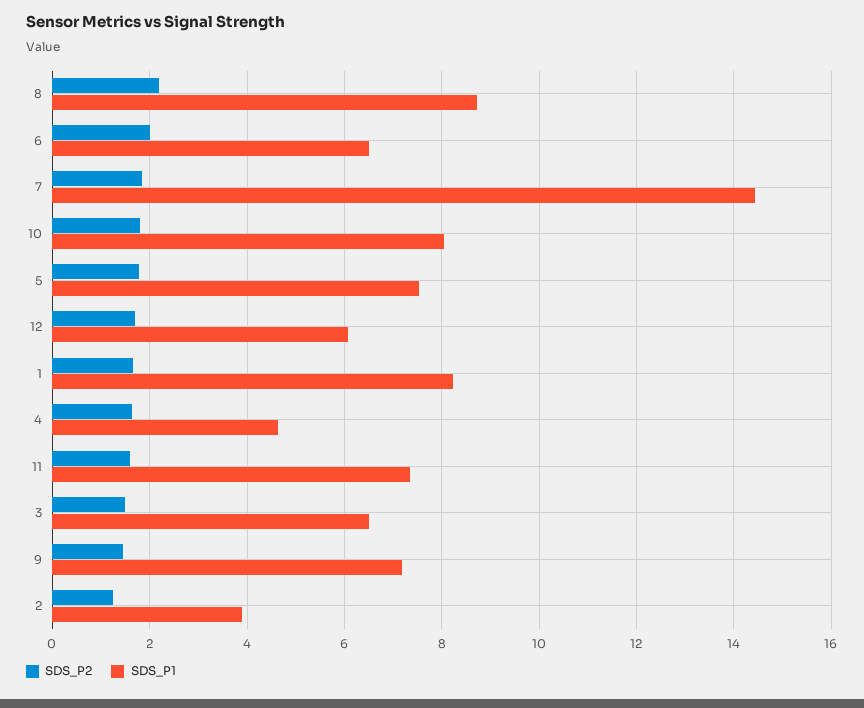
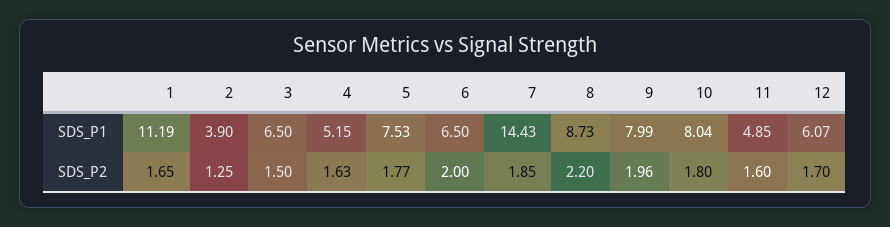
  {
    "SDS_P2": {
      "8": 2.2,
      "6": 2,
      "7": 1.85,
      "10": 1.8,
      "5": 1.77,
      "12": 1.7,
      "1": 1.65,
      "4": 1.63,
      "11": 1.6,
      "3": 1.5,
-     "9": 1.4,
+     "9": 1.96,
      "2": 1.25
    },
    "SDS_P1": {
      "8": 8.73,
      "6": 6.5,
      "7": 14.43,
      "10": 8.04,
      "5": 7.53,
      "12": 6.07,
-     "1": 8.2,
+     "1": 11.19,
-     "4": 4.6,
+     "4": 5.15,
-     "11": 7.4,
+     "11": 4.85,
      "3": 6.5,
-     "9": 7.2,
+     "9": 7.99,
      "2": 3.9
    }
  }

